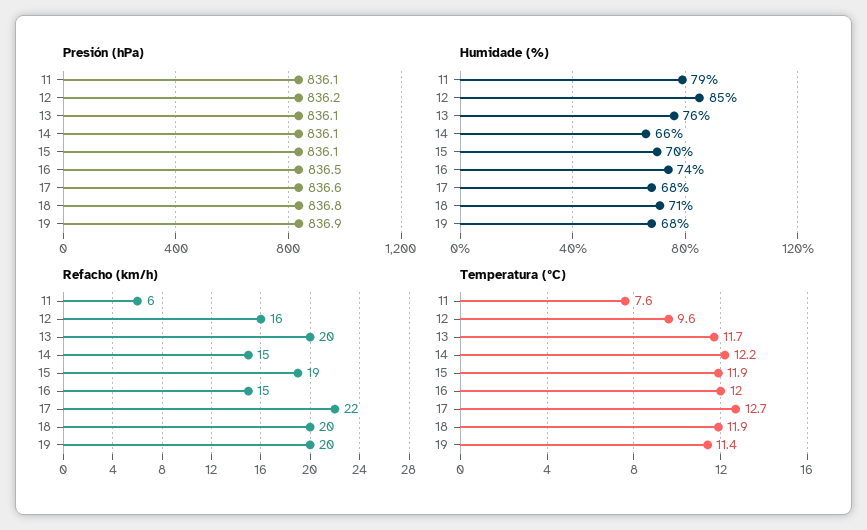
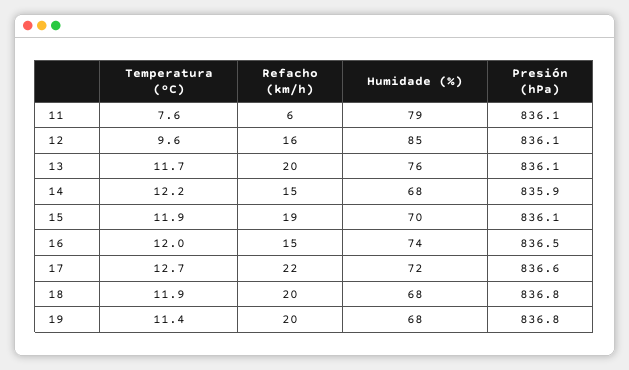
  {
    "Presión (hPa)": {
      "11": 836.1,
-     "12": 836.2,
+     "12": 836.1,
      "13": 836.1,
-     "14": 836.1,
+     "14": 835.9,
      "15": 836.1,
      "16": 836.5,
      "17": 836.6,
      "18": 836.8,
-     "19": 836.9
+     "19": 836.8
    },
    "Humidade (%)": {
      "11": 79,
      "12": 85,
      "13": 76,
-     "14": 66,
+     "14": 68,
      "15": 70,
      "16": 74,
-     "17": 68,
+     "17": 72,
-     "18": 71,
+     "18": 68,
      "19": 68
    },
    "Refacho (km/h)": {
      "11": 6,
      "12": 16,
      "13": 20,
      "14": 15,
      "15": 19,
      "16": 15,
      "17": 22,
      "18": 20,
      "19": 20
    },
    "Temperatura (ºC)": {
      "11": 7.6,
      "12": 9.6,
      "13": 11.7,
      "14": 12.2,
      "15": 11.9,
      "16": 12,
      "17": 12.7,
      "18": 11.9,
      "19": 11.4
    }
  }

